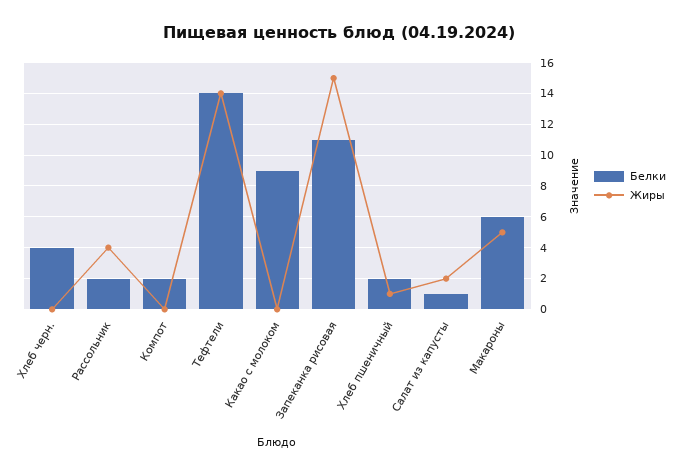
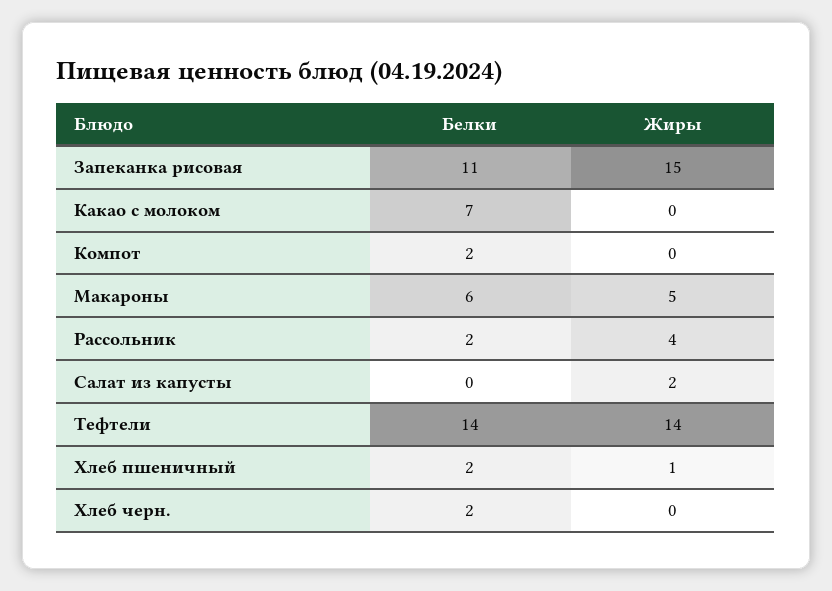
  {
    "Белки": {
-     "Хлеб черн.": 4,
+     "Хлеб черн.": 2,
      "Рассольник": 2,
      "Компот": 2,
      "Тефтели": 14,
-     "Какао с молоком": 9,
+     "Какао с молоком": 7,
      "Запеканка рисовая": 11,
      "Хлеб пшеничный": 2,
-     "Салат из капусты": 1,
+     "Салат из капусты": 0,
      "Макароны": 6
    },
    "Жиры": {
      "Хлеб черн.": 0,
      "Рассольник": 4,
      "Компот": 0,
      "Тефтели": 14,
      "Какао с молоком": 0,
      "Запеканка рисовая": 15,
      "Хлеб пшеничный": 1,
      "Салат из капусты": 2,
      "Макароны": 5
    }
  }

